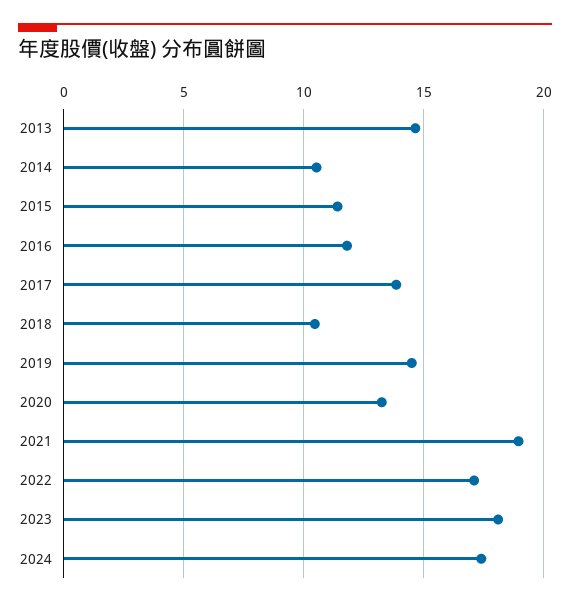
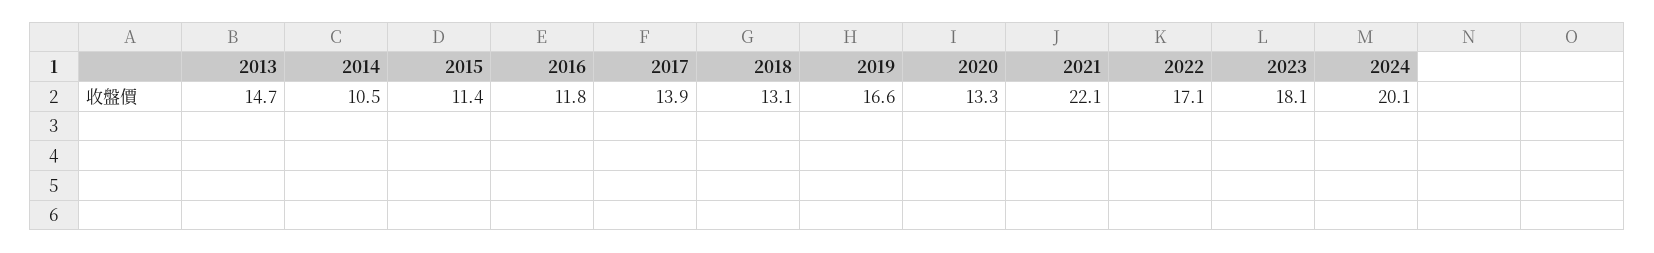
  {
    "2013": 14.7,
    "2014": 10.5,
    "2015": 11.4,
    "2016": 11.8,
    "2017": 13.9,
-   "2018": 10.5,
+   "2018": 13.1,
-   "2019": 14.5,
+   "2019": 16.6,
    "2020": 13.3,
-   "2021": 19,
+   "2021": 22.1,
    "2022": 17.1,
    "2023": 18.1,
-   "2024": 17.5
+   "2024": 20.1
  }

